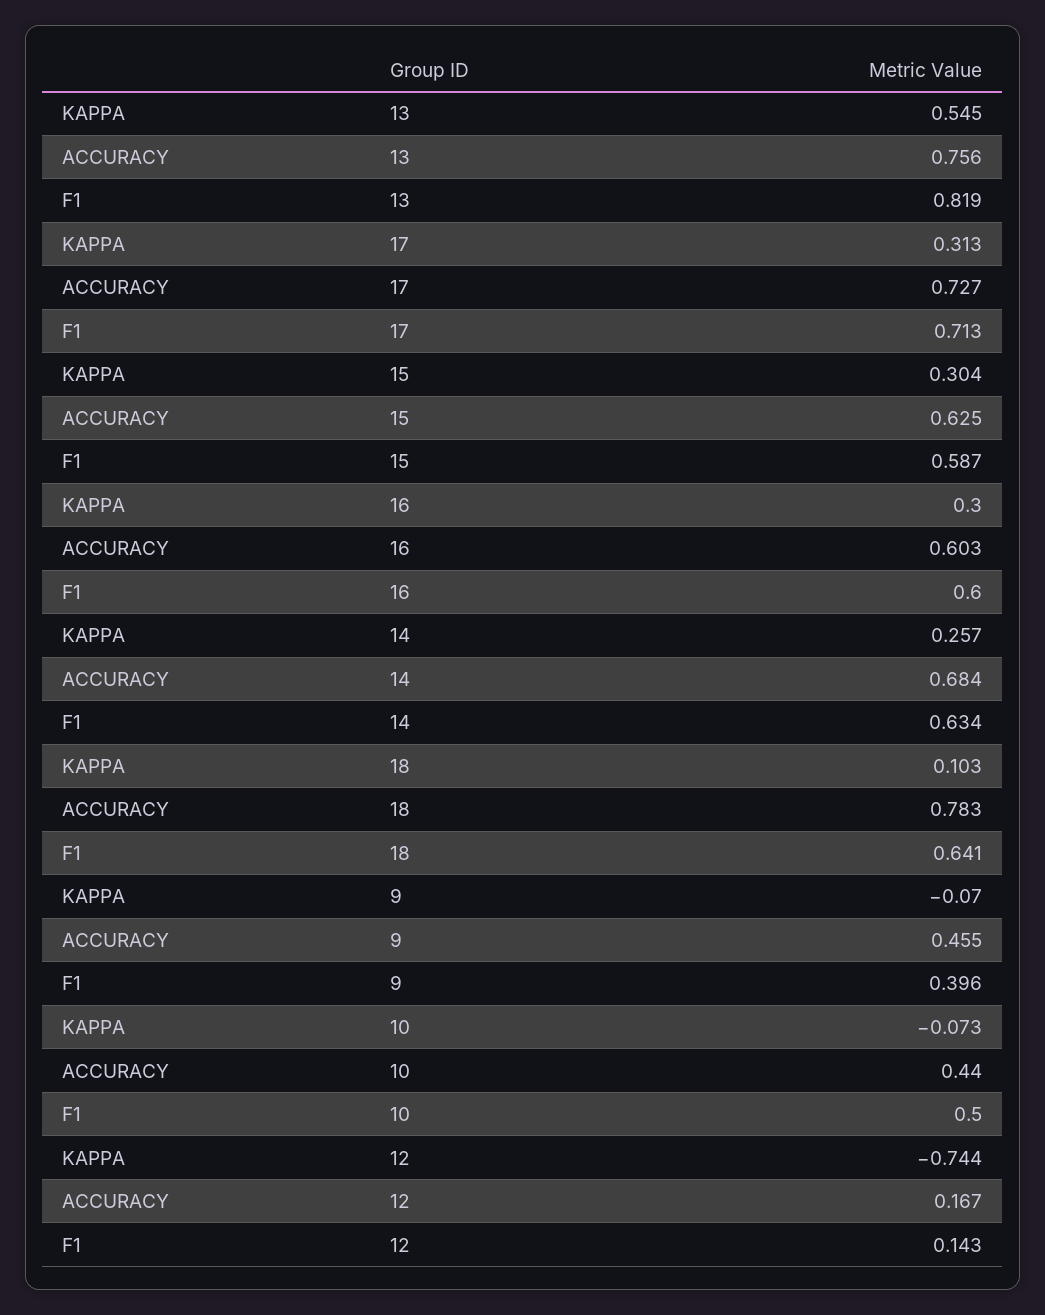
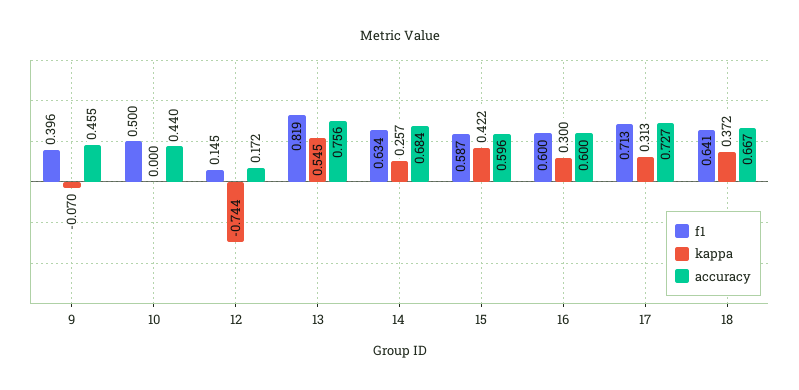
  {
    "KAPPA": {
      "13": 0.545,
      "17": 0.313,
-     "15": 0.304,
+     "15": 0.422,
      "16": 0.3,
      "14": 0.257,
-     "18": 0.103,
+     "18": 0.372,
      "9": -0.07,
-     "10": -0.073,
+     "10": 0,
      "12": -0.744
    },
    "ACCURACY": {
      "13": 0.756,
      "17": 0.727,
-     "15": 0.625,
+     "15": 0.596,
-     "16": 0.603,
+     "16": 0.6,
      "14": 0.684,
-     "18": 0.783,
+     "18": 0.667,
      "9": 0.455,
      "10": 0.44,
-     "12": 0.167
+     "12": 0.172
    },
    "F1": {
      "13": 0.819,
      "17": 0.713,
      "15": 0.587,
      "16": 0.6,
      "14": 0.634,
      "18": 0.641,
      "9": 0.396,
      "10": 0.5,
-     "12": 0.143
+     "12": 0.145
    }
  }

